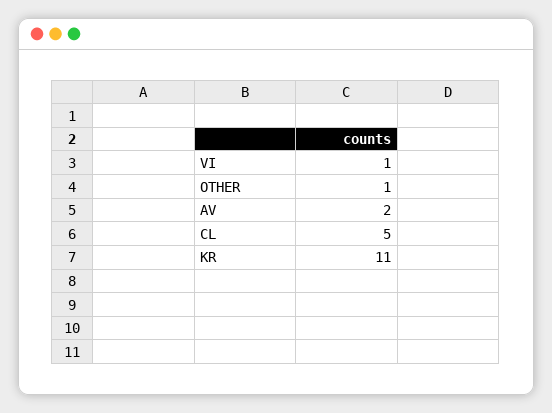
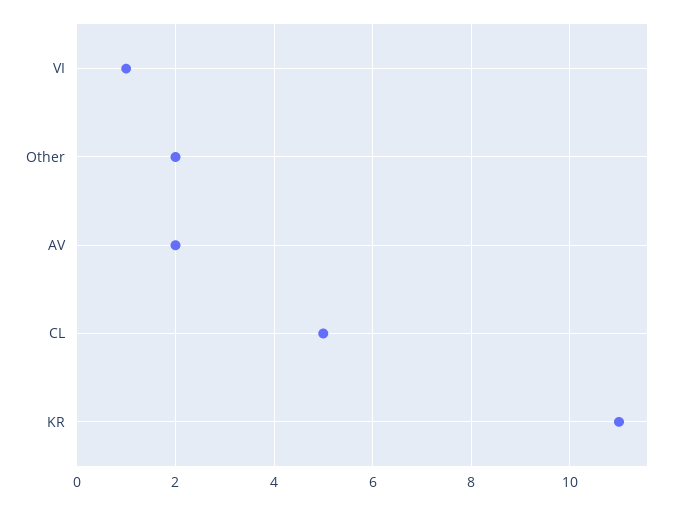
  {
    "VI": 1,
-   "OTHER": 1,
+   "OTHER": 2,
    "AV": 2,
    "CL": 5,
    "KR": 11
  }

